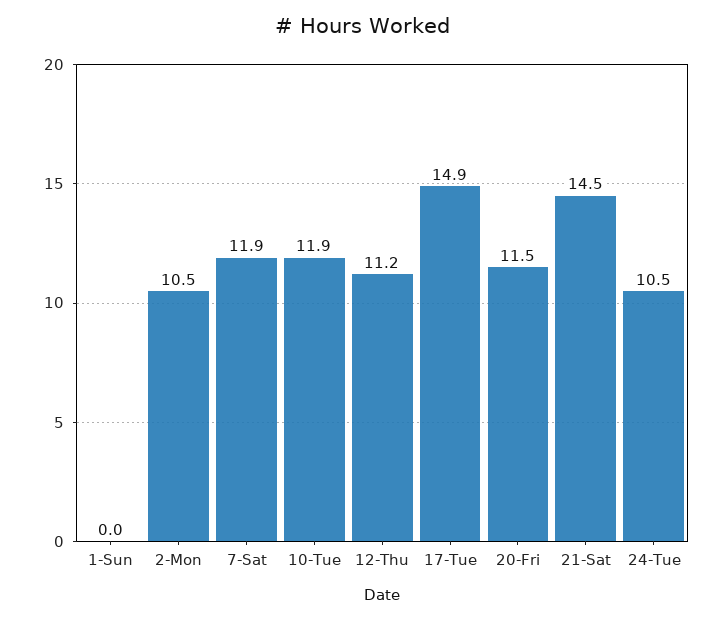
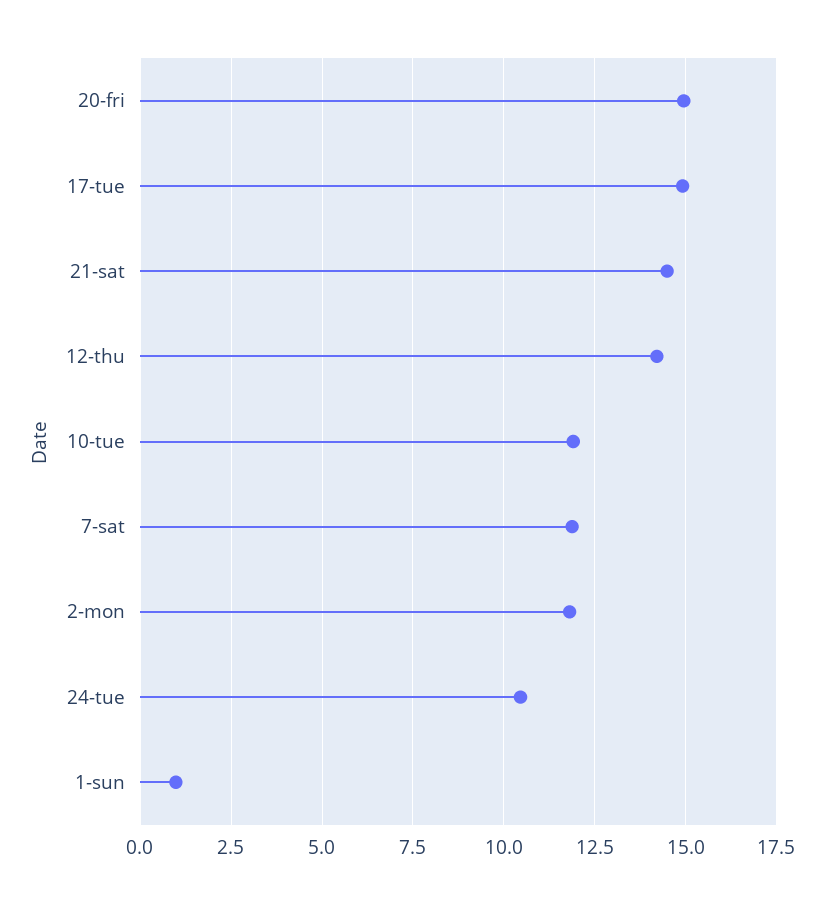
  {
-   "1-Sun": 0,
+   "1-Sun": 1,
-   "2-Mon": 10.5,
+   "2-Mon": 11.75,
    "7-Sat": 11.9,
    "10-Tue": 11.9,
-   "12-Thu": 11.2,
+   "12-Thu": 14.25,
    "17-Tue": 14.9,
-   "20-Fri": 11.5,
+   "20-Fri": 15,
    "21-Sat": 14.5,
    "24-Tue": 10.5
  }

